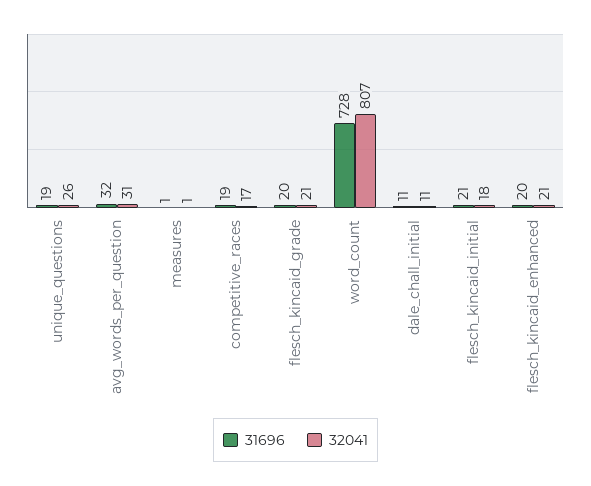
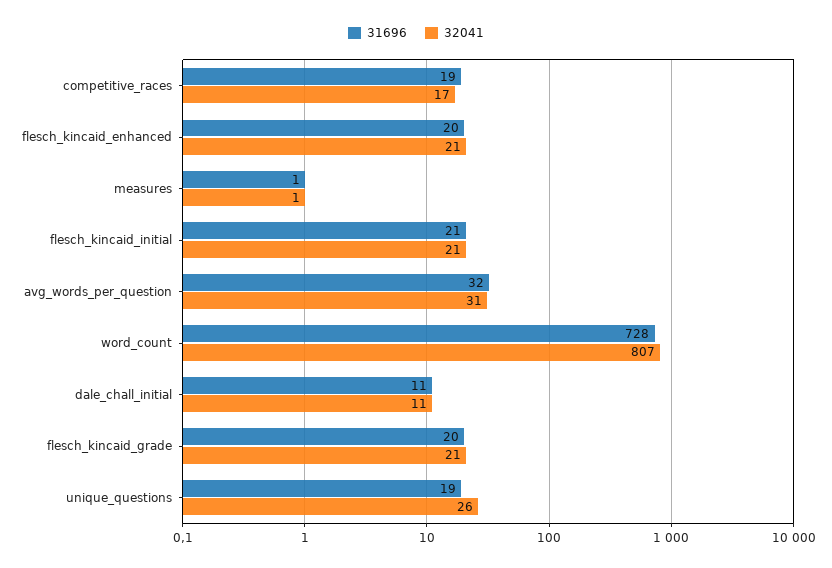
  {
    "31696": {
      "unique_questions": 19,
      "avg_words_per_question": 32,
      "measures": 1,
      "competitive_races": 19,
      "flesch_kincaid_grade": 20,
      "word_count": 728,
      "dale_chall_initial": 11,
      "flesch_kincaid_initial": 21,
      "flesch_kincaid_enhanced": 20
    },
    "32041": {
      "unique_questions": 26,
      "avg_words_per_question": 31,
      "measures": 1,
      "competitive_races": 17,
      "flesch_kincaid_grade": 21,
      "word_count": 807,
      "dale_chall_initial": 11,
-     "flesch_kincaid_initial": 18,
+     "flesch_kincaid_initial": 21,
      "flesch_kincaid_enhanced": 21
    }
  }

